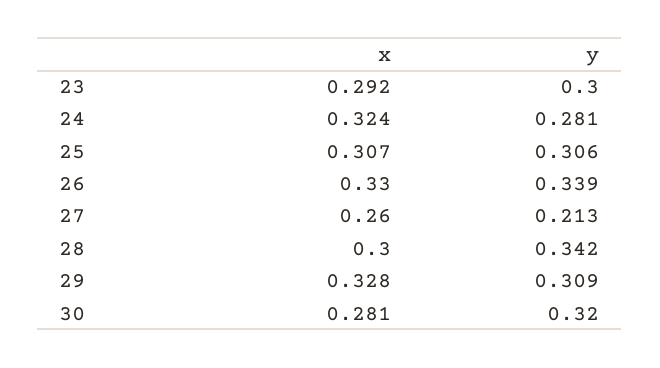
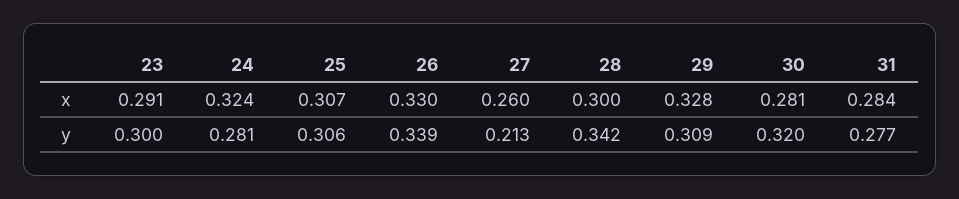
  {
    "x": {
-     "23": 0.292,
+     "23": 0.291,
      "24": 0.324,
      "25": 0.307,
      "26": 0.33,
      "27": 0.26,
      "28": 0.3,
      "29": 0.328,
-     "30": 0.281
+     "30": 0.281,
+     "31": 0.284
    },
    "y": {
      "23": 0.3,
      "24": 0.281,
      "25": 0.306,
      "26": 0.339,
      "27": 0.213,
      "28": 0.342,
      "29": 0.309,
-     "30": 0.32
+     "30": 0.32,
+     "31": 0.277
    }
  }

